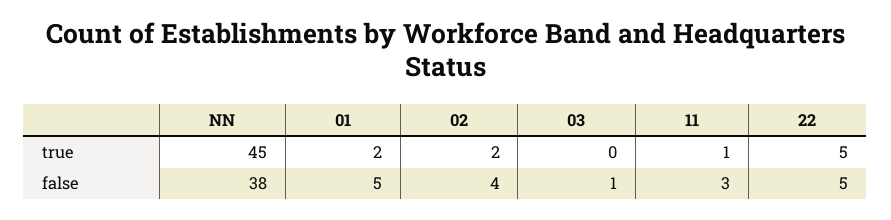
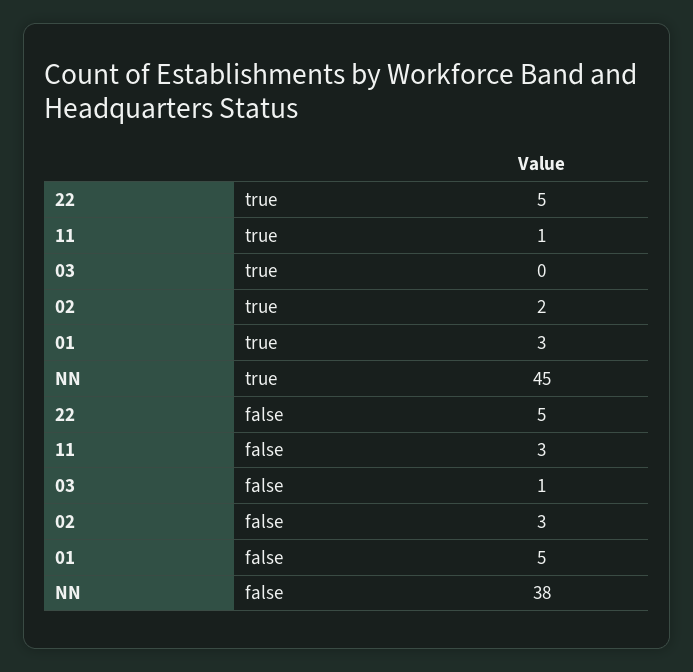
  {
    "NN": {
      "true": 45,
      "false": 38
    },
    "01": {
-     "true": 2,
+     "true": 3,
      "false": 5
    },
    "02": {
      "true": 2,
-     "false": 4
+     "false": 3
    },
    "03": {
      "true": 0,
      "false": 1
    },
    "11": {
      "true": 1,
      "false": 3
    },
    "22": {
      "true": 5,
      "false": 5
    }
  }

